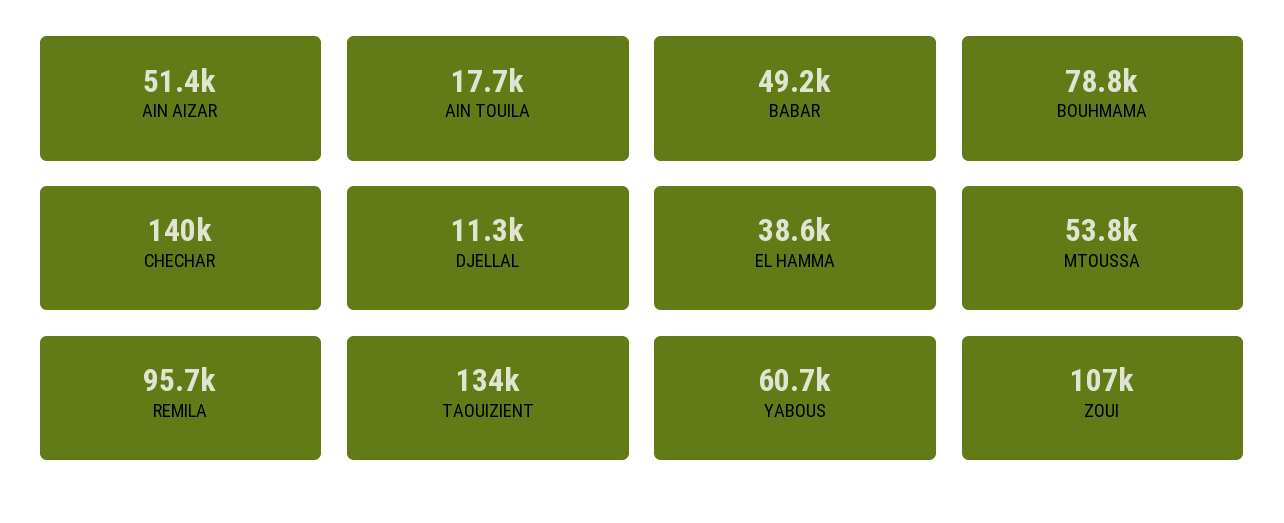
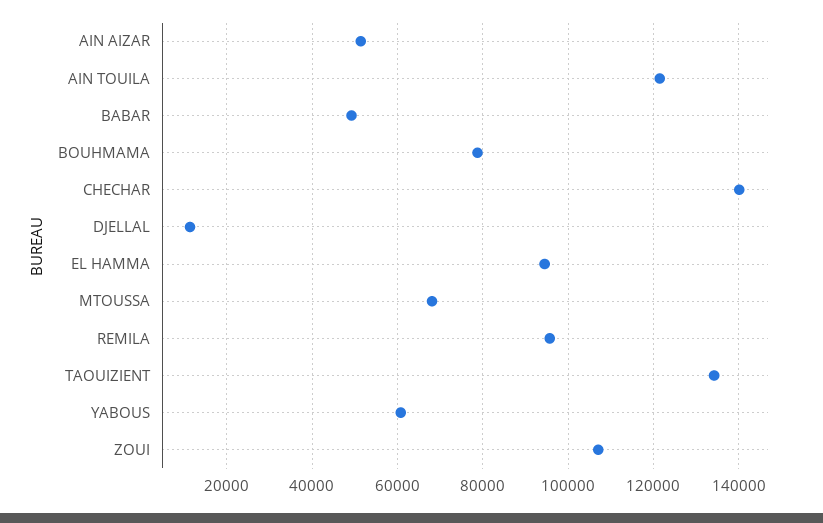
  {
    "AIN AIZAR": 51400,
-   "AIN TOUILA": 17700,
+   "AIN TOUILA": 122000,
    "BABAR": 49200,
    "BOUHMAMA": 78800,
    "CHECHAR": 140000,
    "DJELLAL": 11300,
-   "EL HAMMA": 38600,
+   "EL HAMMA": 94000,
-   "MTOUSSA": 53800,
+   "MTOUSSA": 68000,
    "REMILA": 95700,
    "TAOUIZIENT": 134000,
    "YABOUS": 60700,
    "ZOUI": 107000
  }

